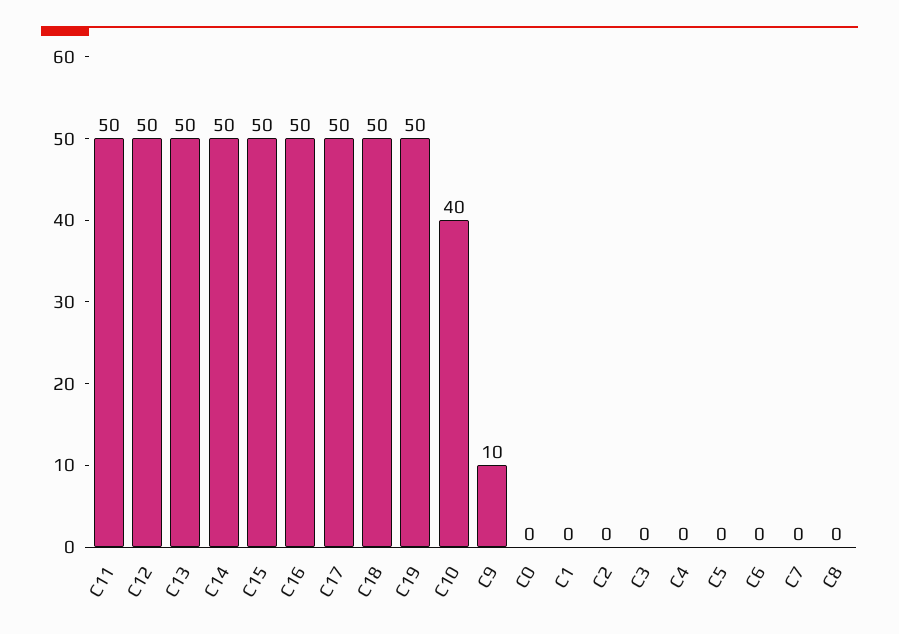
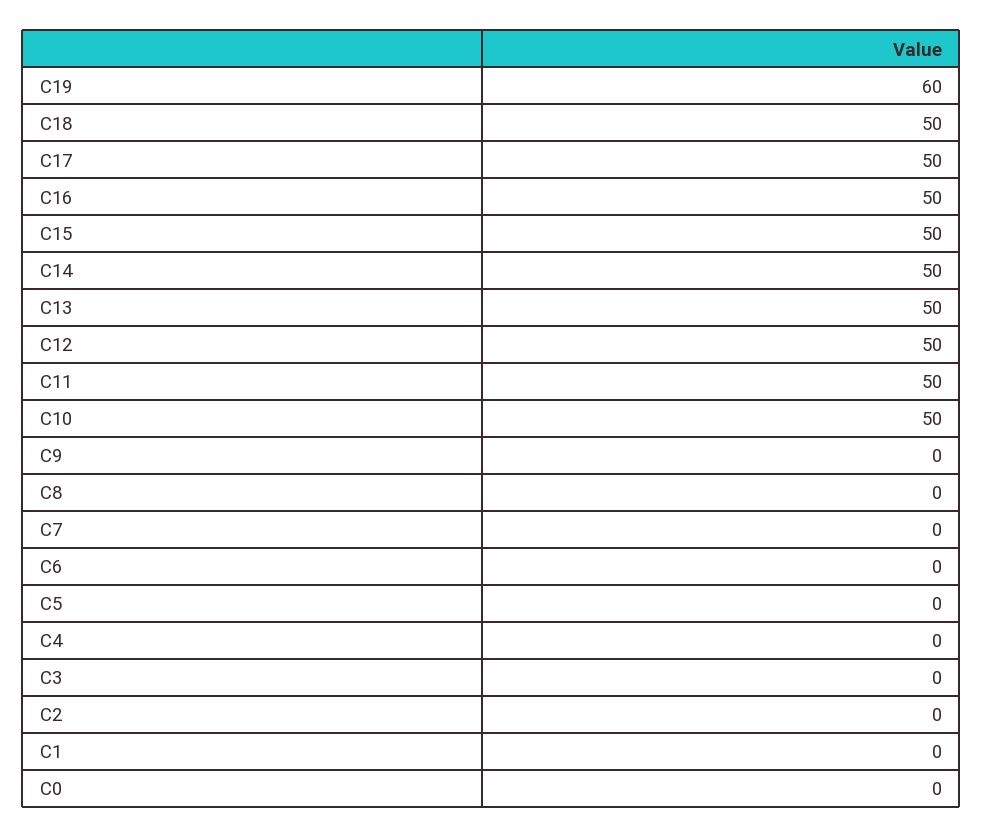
  {
    "C11": 50,
    "C12": 50,
    "C13": 50,
    "C14": 50,
    "C15": 50,
    "C16": 50,
    "C17": 50,
    "C18": 50,
-   "C19": 50,
+   "C19": 60,
-   "C10": 40,
+   "C10": 50,
-   "C9": 10,
+   "C9": 0,
    "C0": 0,
    "C1": 0,
    "C2": 0,
    "C3": 0,
    "C4": 0,
    "C5": 0,
    "C6": 0,
    "C7": 0,
    "C8": 0
  }

